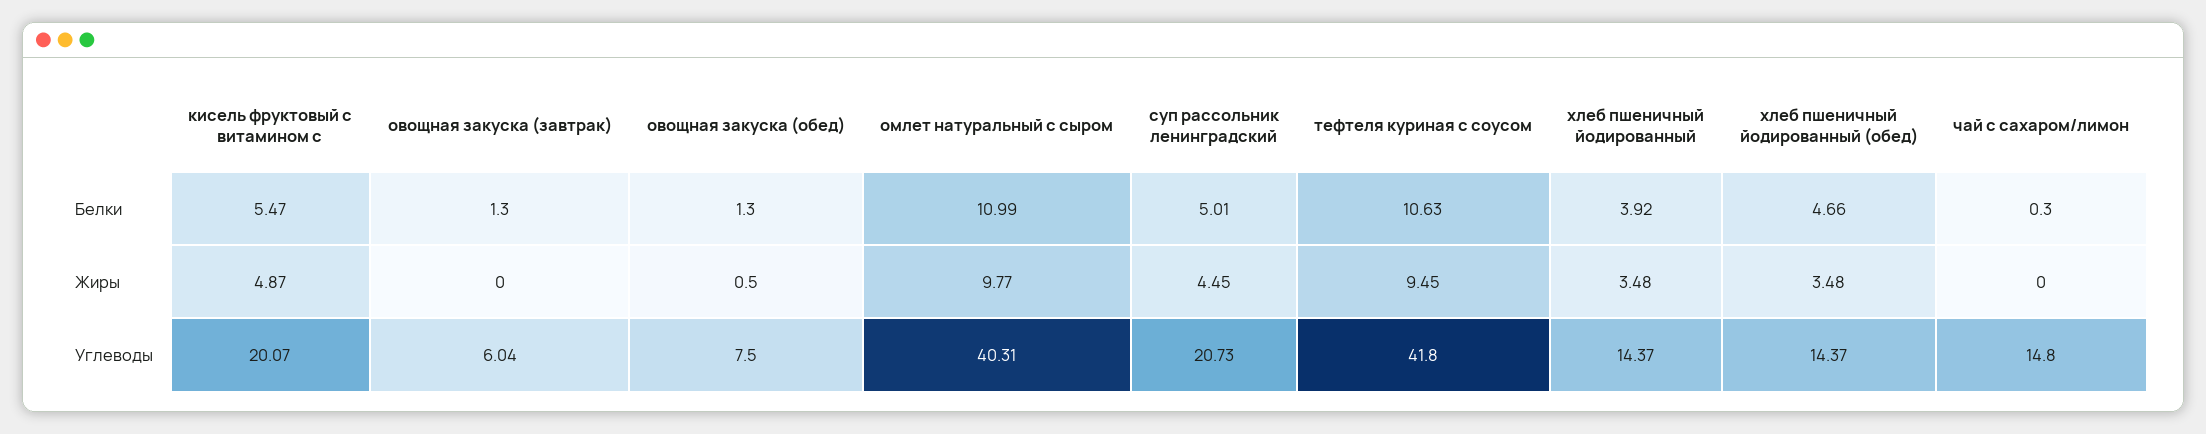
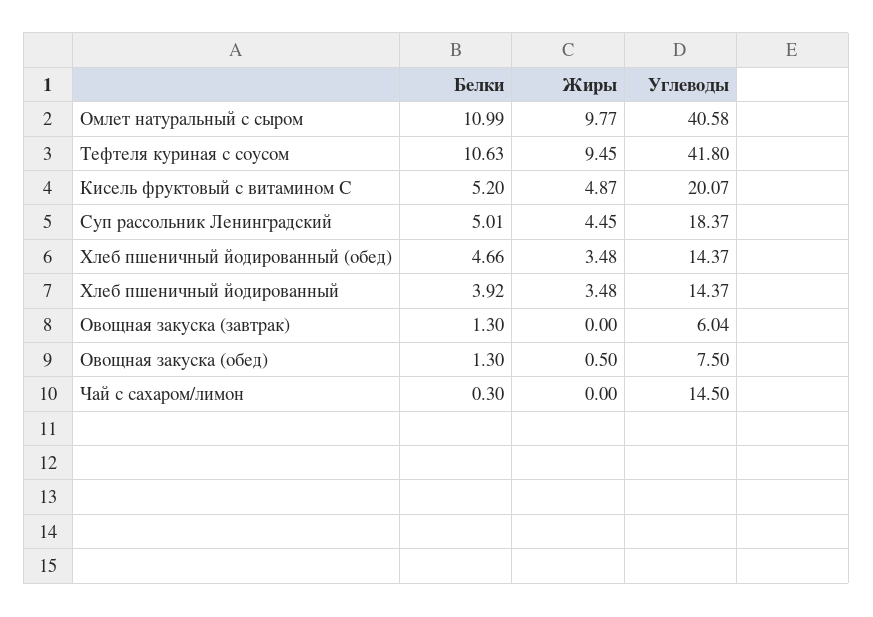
  {
    "кисель фруктовый с витамином с": {
-     "Белки": 5.47,
+     "Белки": 5.2,
      "Жиры": 4.87,
      "Углеводы": 20.07
    },
    "овощная закуска (завтрак)": {
      "Белки": 1.3,
      "Жиры": 0,
      "Углеводы": 6.04
    },
    "овощная закуска (обед)": {
      "Белки": 1.3,
      "Жиры": 0.5,
      "Углеводы": 7.5
    },
    "омлет натуральный с сыром": {
      "Белки": 10.99,
      "Жиры": 9.77,
-     "Углеводы": 40.31
+     "Углеводы": 40.58
    },
    "суп рассольник ленинградский": {
      "Белки": 5.01,
      "Жиры": 4.45,
-     "Углеводы": 20.73
+     "Углеводы": 18.37
    },
    "тефтеля куриная с соусом": {
      "Белки": 10.63,
      "Жиры": 9.45,
      "Углеводы": 41.8
    },
    "хлеб пшеничный йодированный": {
      "Белки": 3.92,
      "Жиры": 3.48,
      "Углеводы": 14.37
    },
    "хлеб пшеничный йодированный (обед)": {
      "Белки": 4.66,
      "Жиры": 3.48,
      "Углеводы": 14.37
    },
    "чай с сахаром/лимон": {
      "Белки": 0.3,
      "Жиры": 0,
-     "Углеводы": 14.8
+     "Углеводы": 14.5
    }
  }

